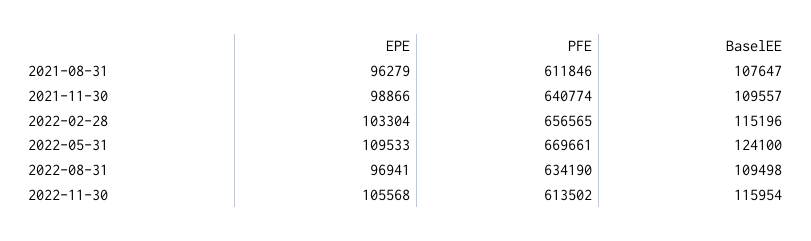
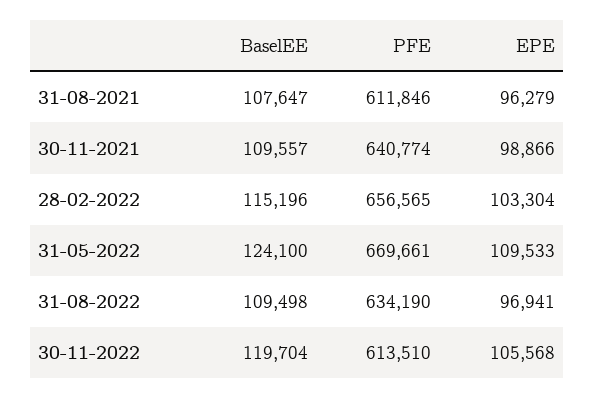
  {
    "EPE": {
      "2021-08-31": 96279,
      "2021-11-30": 98866,
      "2022-02-28": 103304,
      "2022-05-31": 109533,
      "2022-08-31": 96941,
      "2022-11-30": 105568
    },
    "PFE": {
      "2021-08-31": 611846,
      "2021-11-30": 640774,
      "2022-02-28": 656565,
      "2022-05-31": 669661,
      "2022-08-31": 634190,
-     "2022-11-30": 613502
+     "2022-11-30": 613510
    },
    "BaselEE": {
      "2021-08-31": 107647,
      "2021-11-30": 109557,
      "2022-02-28": 115196,
      "2022-05-31": 124100,
      "2022-08-31": 109498,
-     "2022-11-30": 115954
+     "2022-11-30": 119704
    }
  }

